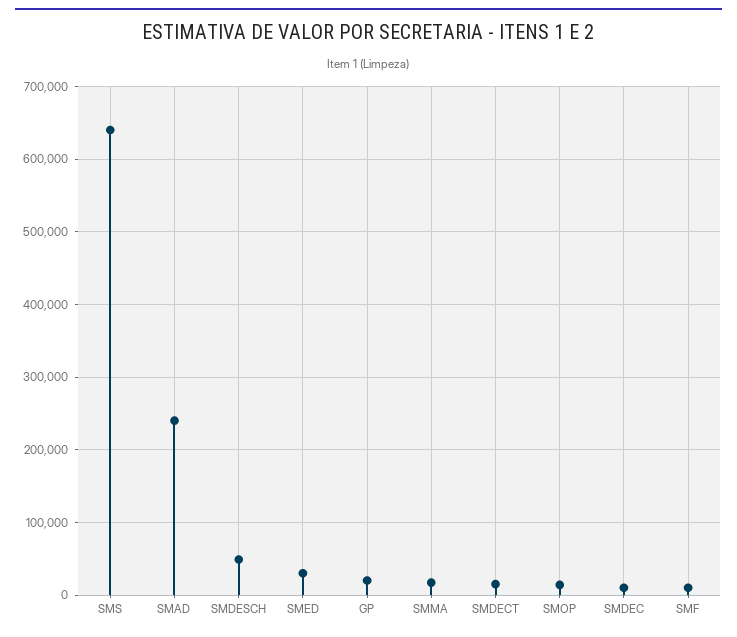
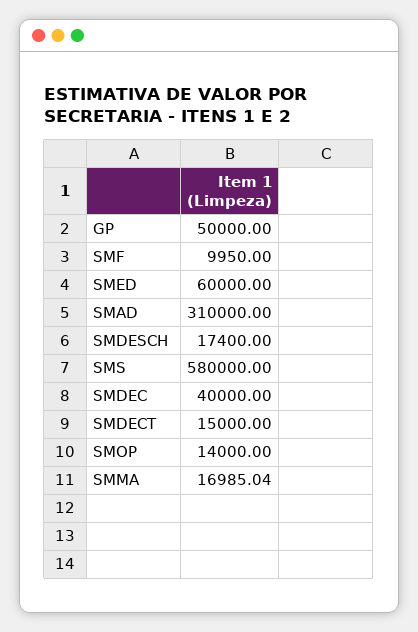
  {
-   "SMS": 640000,
+   "SMS": 580000,
-   "SMAD": 240000,
+   "SMAD": 310000,
-   "SMDESCH": 50000,
+   "SMDESCH": 17400,
-   "SMED": 30000,
+   "SMED": 60000,
-   "GP": 20000,
+   "GP": 50000,
    "SMMA": 16985.04,
    "SMDECT": 15000,
    "SMOP": 14000,
-   "SMDEC": 10000,
+   "SMDEC": 40000,
    "SMF": 9950
  }

